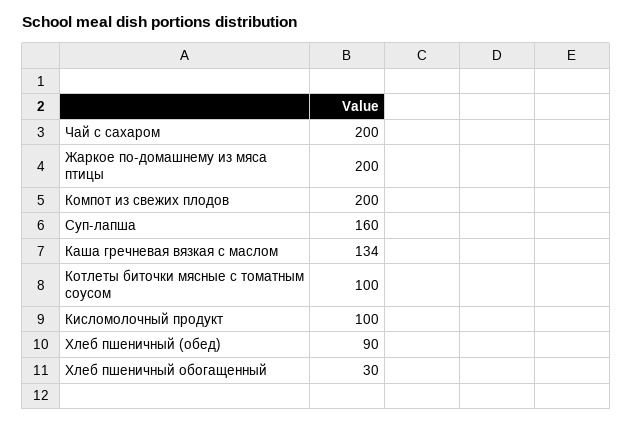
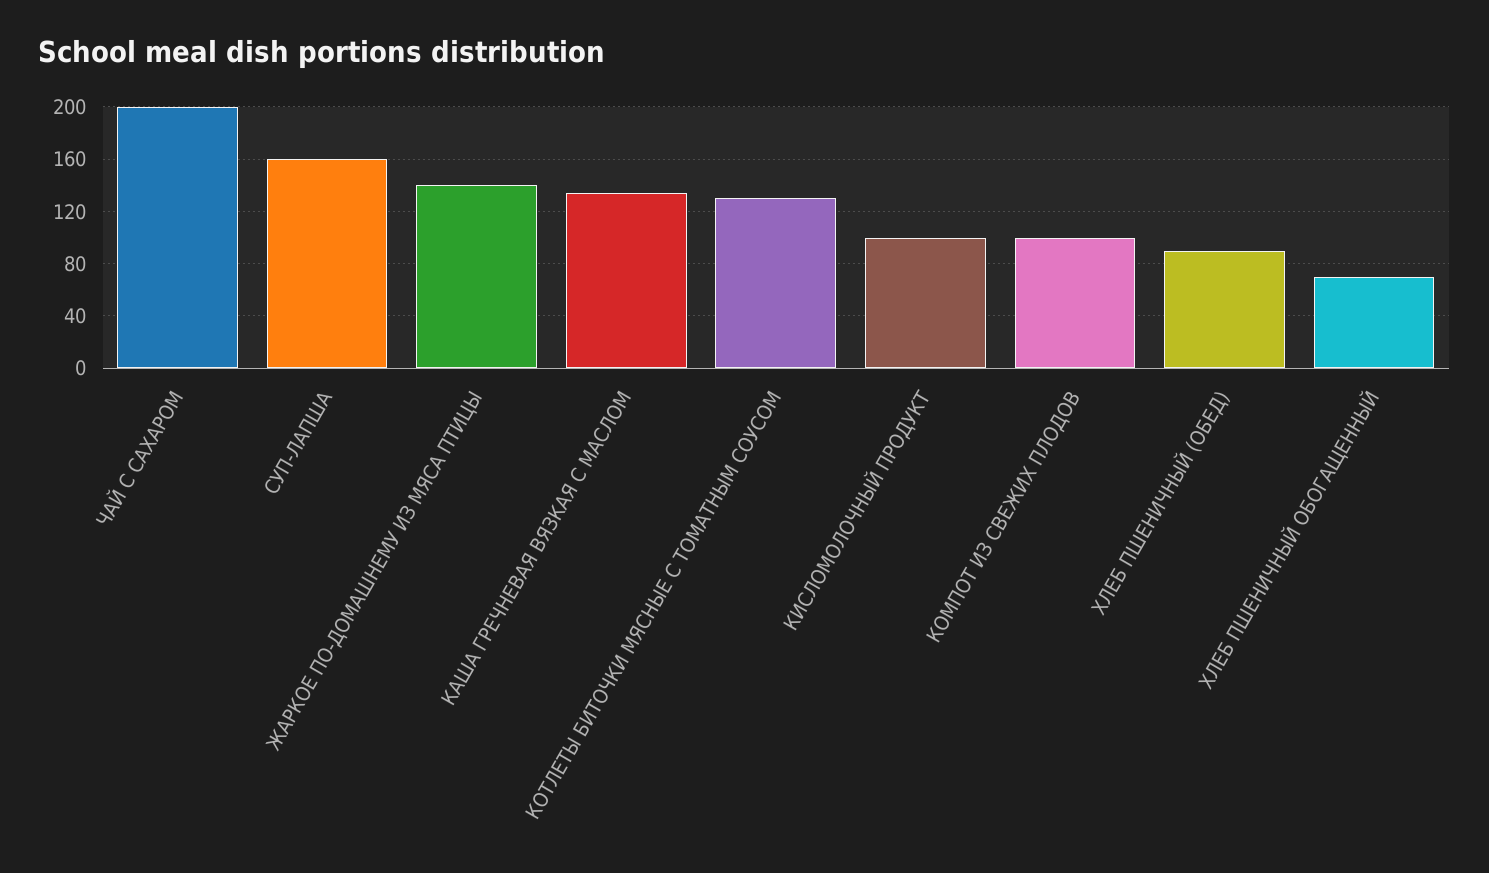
  {
    "Чай с сахаром": 200,
-   "Жаркое по-домашнему из мяса птицы": 200,
+   "Жаркое по-домашнему из мяса птицы": 140,
-   "Компот из свежих плодов": 200,
+   "Компот из свежих плодов": 100,
    "Суп-лапша": 160,
    "Каша гречневая вязкая с маслом": 134,
-   "Котлеты биточки мясные с томатным соусом": 100,
+   "Котлеты биточки мясные с томатным соусом": 130,
    "Кисломолочный продукт": 100,
    "Хлеб пшеничный (обед)": 90,
-   "Хлеб пшеничный обогащенный": 30
+   "Хлеб пшеничный обогащенный": 70
  }

